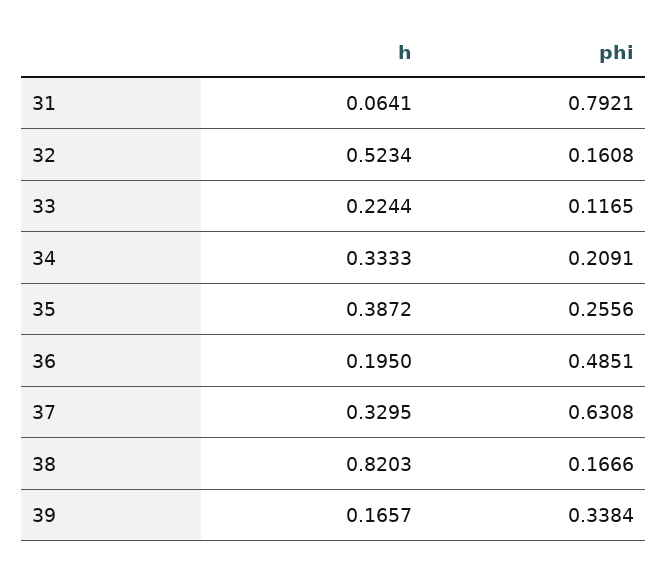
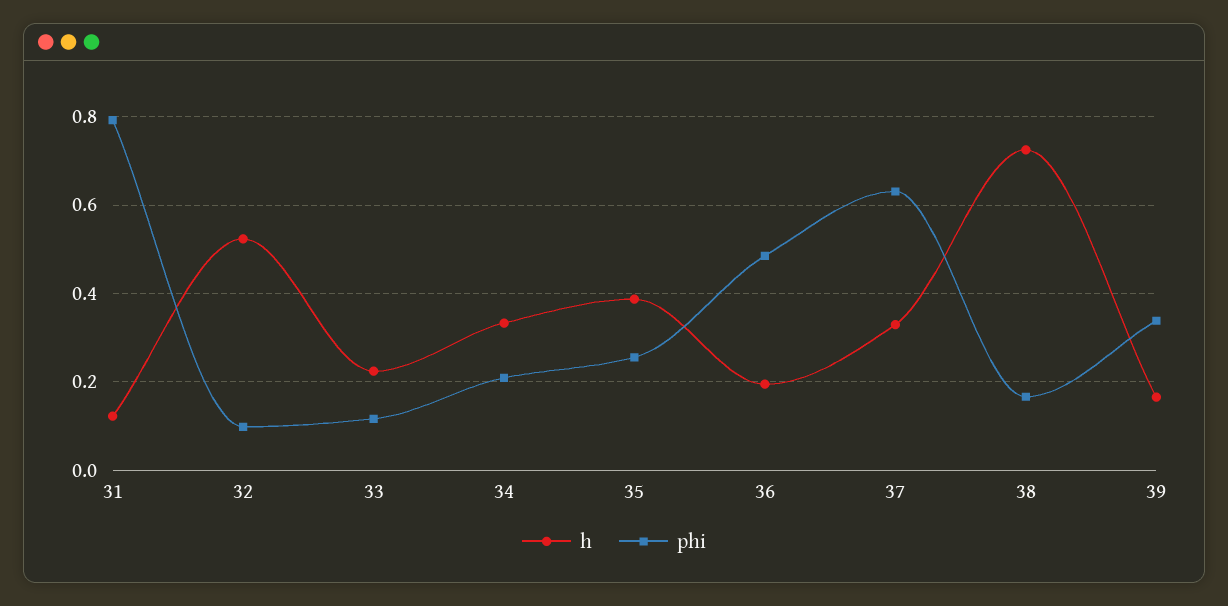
  {
    "h": {
-     "31": 0.0641,
+     "31": 0.12,
      "32": 0.5234,
      "33": 0.2244,
      "34": 0.3333,
      "35": 0.3872,
      "36": 0.195,
      "37": 0.3295,
-     "38": 0.8203,
+     "38": 0.72,
      "39": 0.1657
    },
    "phi": {
      "31": 0.7921,
-     "32": 0.1608,
+     "32": 0.1,
      "33": 0.1165,
      "34": 0.2091,
      "35": 0.2556,
      "36": 0.4851,
      "37": 0.6308,
      "38": 0.1666,
      "39": 0.3384
    }
  }

